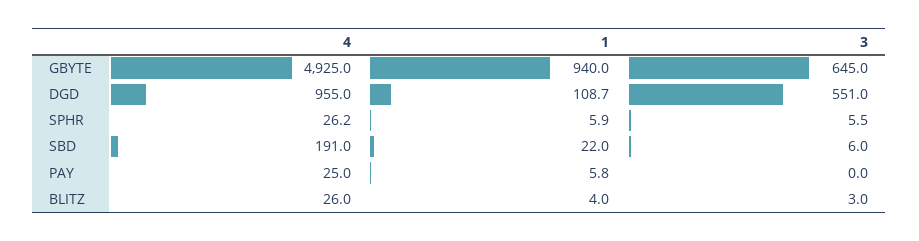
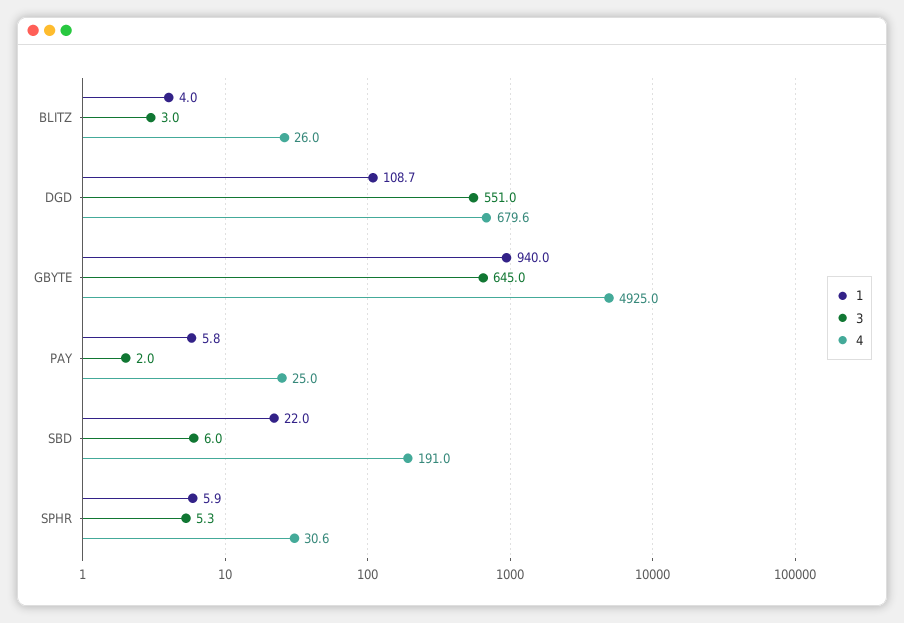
  {
    "4": {
      "GBYTE": 4925,
-     "DGD": 955,
+     "DGD": 679.6,
-     "SPHR": 26.2,
+     "SPHR": 30.6,
      "SBD": 191,
      "PAY": 25,
      "BLITZ": 26
    },
    "1": {
      "GBYTE": 940,
      "DGD": 108.7,
      "SPHR": 5.9,
      "SBD": 22,
      "PAY": 5.8,
      "BLITZ": 4
    },
    "3": {
      "GBYTE": 645,
      "DGD": 551,
-     "SPHR": 5.5,
+     "SPHR": 5.3,
      "SBD": 6,
-     "PAY": 0,
+     "PAY": 2,
      "BLITZ": 3
    }
  }

